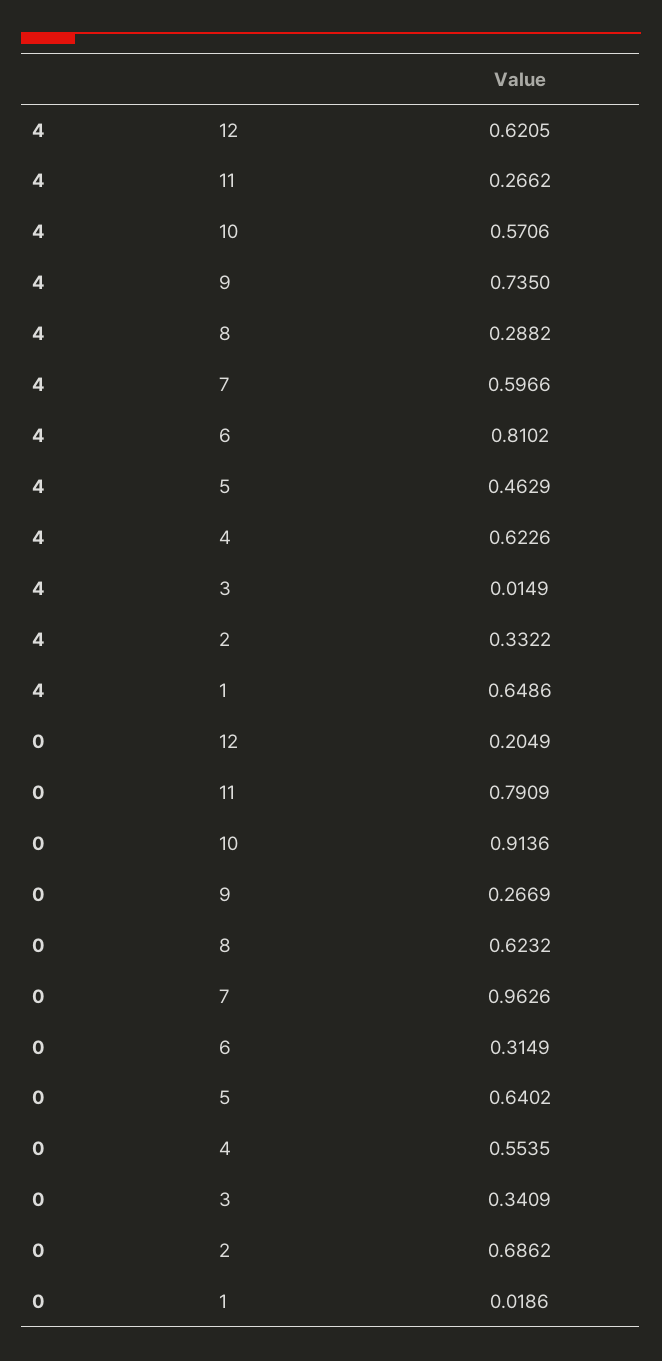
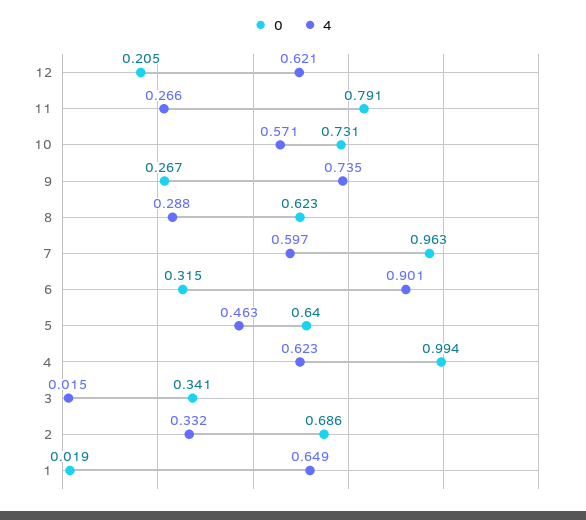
  {
    "4": {
      "12": 0.6205,
      "11": 0.2662,
      "10": 0.5706,
      "9": 0.735,
      "8": 0.2882,
      "7": 0.5966,
-     "6": 0.8102,
+     "6": 0.901,
      "5": 0.4629,
      "4": 0.6226,
      "3": 0.0149,
      "2": 0.3322,
      "1": 0.6486
    },
    "0": {
      "12": 0.2049,
      "11": 0.7909,
-     "10": 0.9136,
+     "10": 0.731,
      "9": 0.2669,
      "8": 0.6232,
      "7": 0.9626,
      "6": 0.3149,
      "5": 0.6402,
-     "4": 0.5535,
+     "4": 0.994,
      "3": 0.3409,
      "2": 0.6862,
      "1": 0.0186
    }
  }

